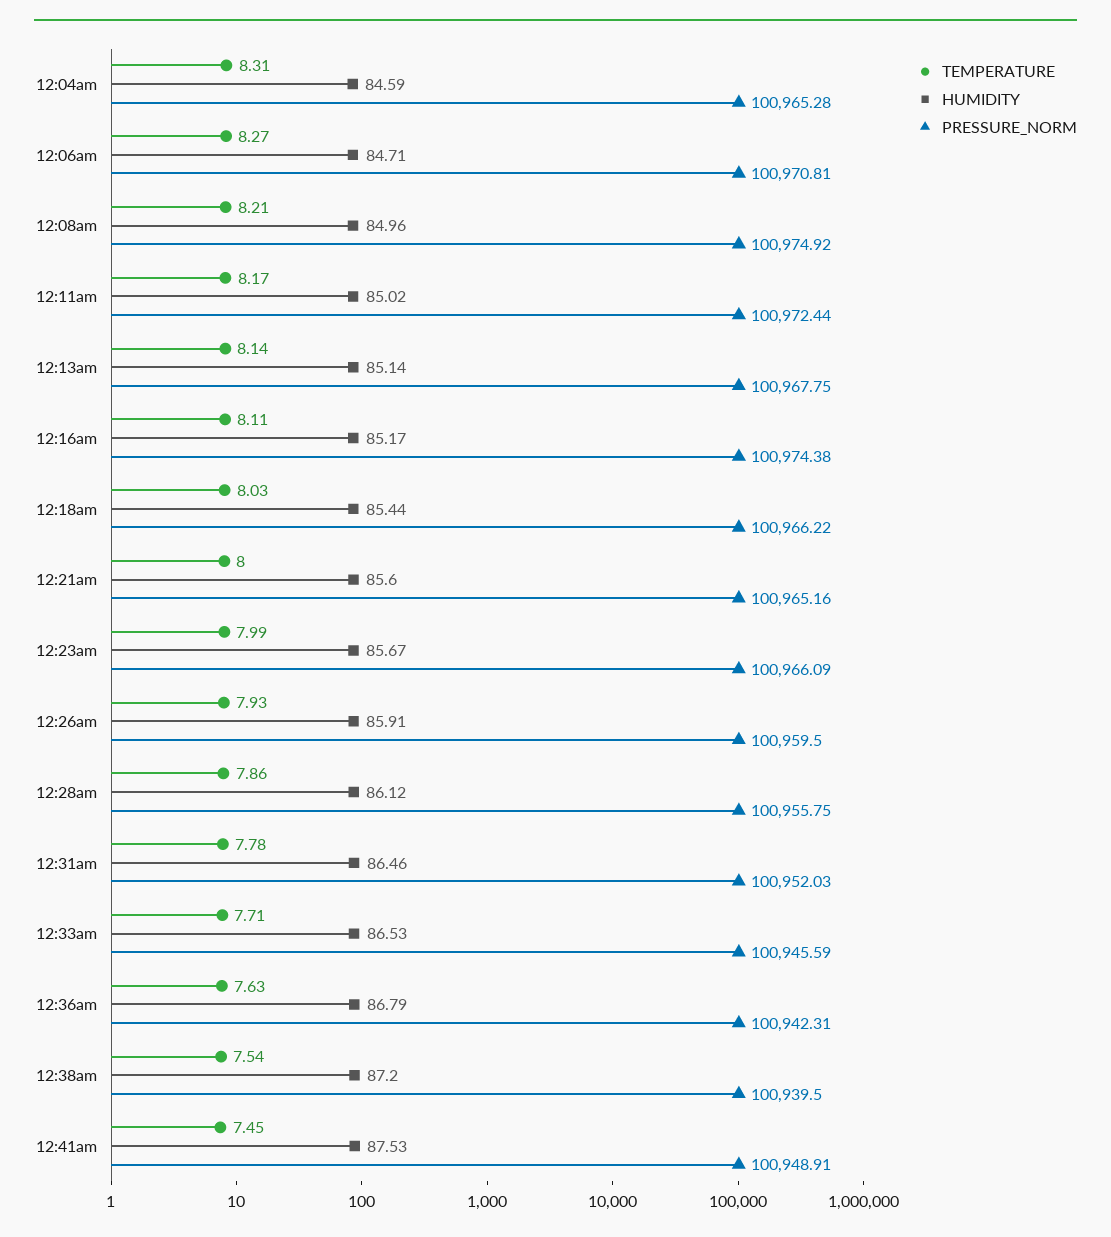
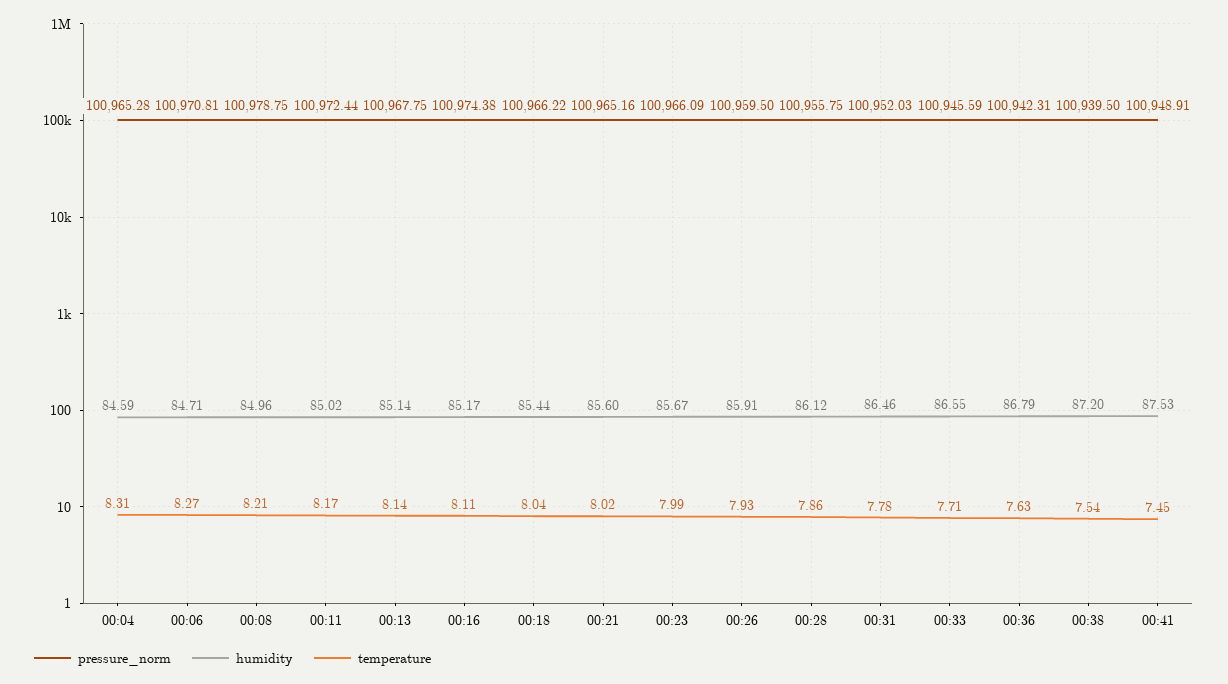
  {
    "TEMPERATURE": {
      "12:04am": 8.31,
      "12:06am": 8.27,
      "12:08am": 8.21,
      "12:11am": 8.17,
      "12:13am": 8.14,
      "12:16am": 8.11,
-     "12:18am": 8.03,
+     "12:18am": 8.04,
-     "12:21am": 8,
+     "12:21am": 8.02,
      "12:23am": 7.99,
      "12:26am": 7.93,
      "12:28am": 7.86,
      "12:31am": 7.78,
      "12:33am": 7.71,
      "12:36am": 7.63,
      "12:38am": 7.54,
      "12:41am": 7.45
    },
    "HUMIDITY": {
      "12:04am": 84.59,
      "12:06am": 84.71,
      "12:08am": 84.96,
      "12:11am": 85.02,
      "12:13am": 85.14,
      "12:16am": 85.17,
      "12:18am": 85.44,
      "12:21am": 85.6,
      "12:23am": 85.67,
      "12:26am": 85.91,
      "12:28am": 86.12,
      "12:31am": 86.46,
-     "12:33am": 86.53,
+     "12:33am": 86.55,
      "12:36am": 86.79,
      "12:38am": 87.2,
      "12:41am": 87.53
    },
    "PRESSURE_NORM": {
      "12:04am": 100965.28,
      "12:06am": 100970.81,
-     "12:08am": 100974.92,
+     "12:08am": 100978.75,
      "12:11am": 100972.44,
      "12:13am": 100967.75,
      "12:16am": 100974.38,
      "12:18am": 100966.22,
      "12:21am": 100965.16,
      "12:23am": 100966.09,
      "12:26am": 100959.5,
      "12:28am": 100955.75,
      "12:31am": 100952.03,
      "12:33am": 100945.59,
      "12:36am": 100942.31,
      "12:38am": 100939.5,
      "12:41am": 100948.91
    }
  }

